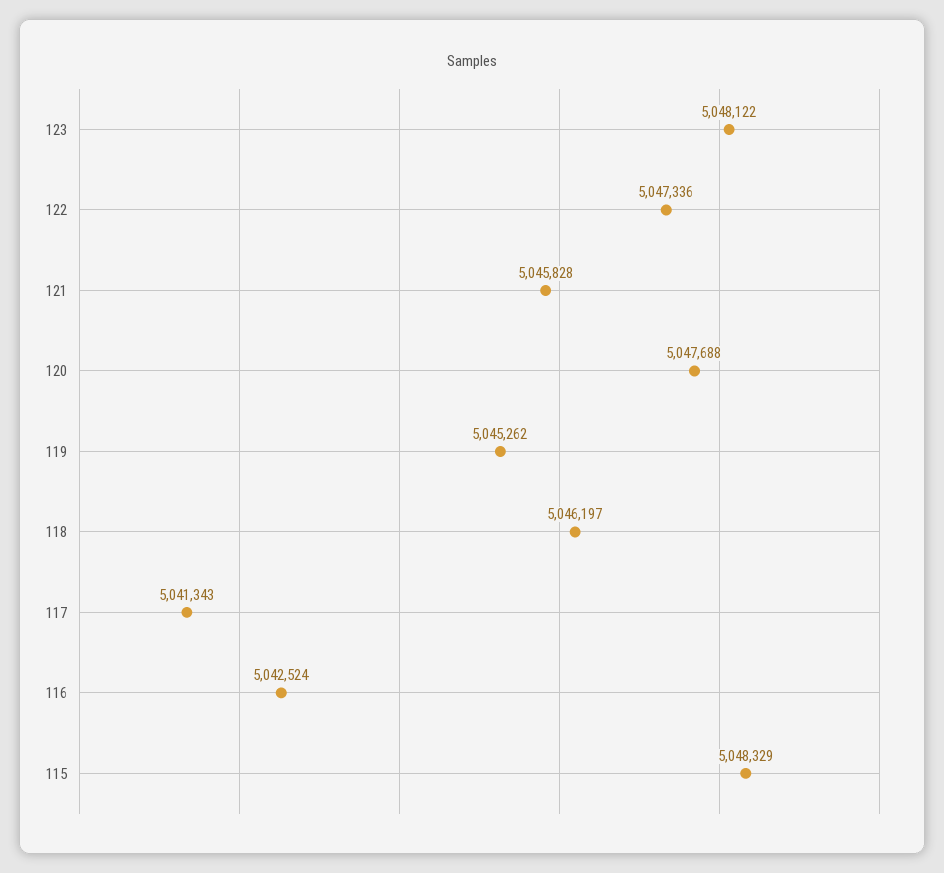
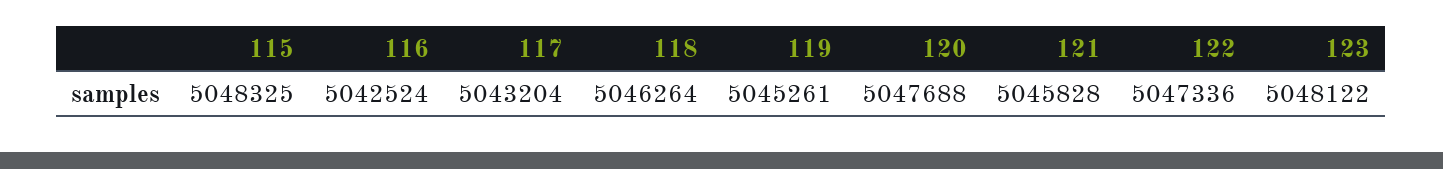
  {
    "123": 5048122,
    "122": 5047336,
    "121": 5045828,
    "120": 5047688,
-   "119": 5045262,
+   "119": 5045261,
-   "118": 5046197,
+   "118": 5046264,
-   "117": 5041343,
+   "117": 5043204,
    "116": 5042524,
-   "115": 5048329
+   "115": 5048325
  }

